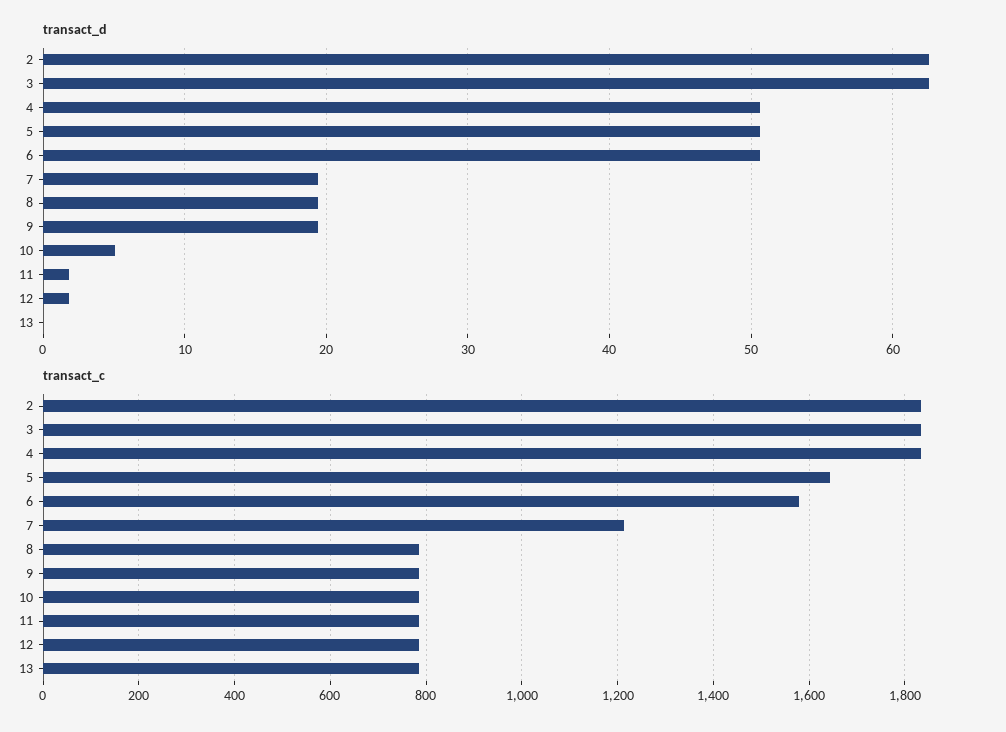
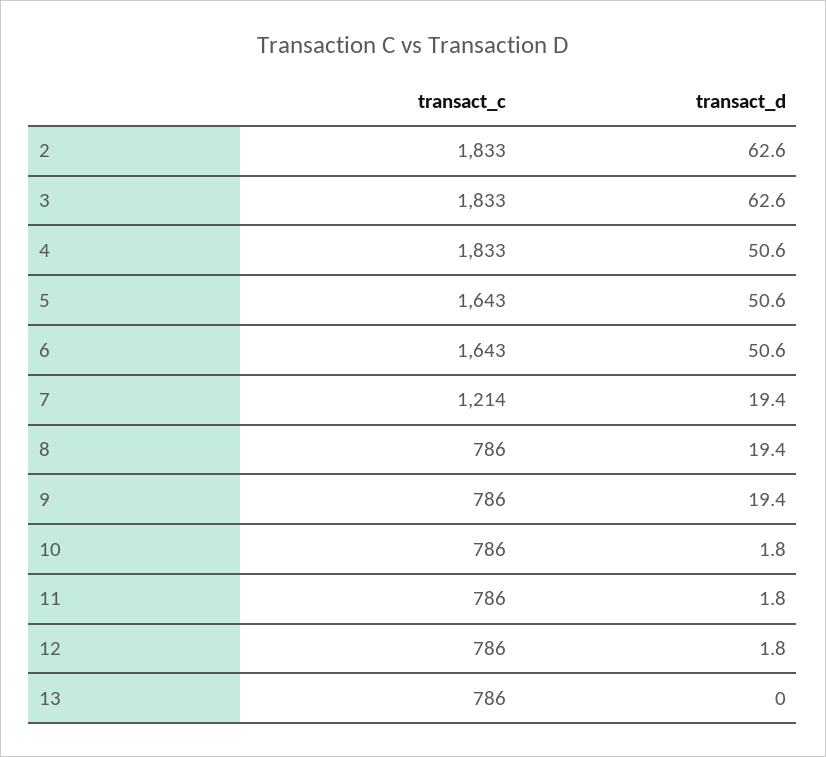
  {
    "transact_d": {
      "2": 62.6,
      "3": 62.6,
      "4": 50.6,
      "5": 50.6,
      "6": 50.6,
      "7": 19.4,
      "8": 19.4,
      "9": 19.4,
-     "10": 5,
+     "10": 1.8,
      "11": 1.8,
      "12": 1.8,
      "13": 0
    },
    "transact_c": {
      "2": 1833,
      "3": 1833,
      "4": 1833,
      "5": 1643,
-     "6": 1580,
+     "6": 1643,
      "7": 1214,
      "8": 786,
      "9": 786,
      "10": 786,
      "11": 786,
      "12": 786,
      "13": 786
    }
  }

